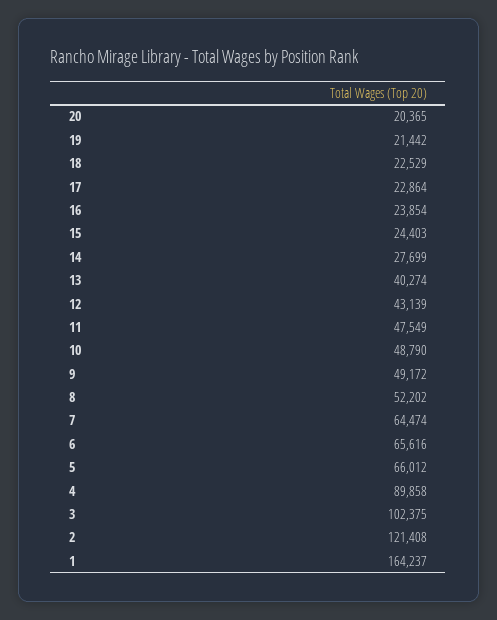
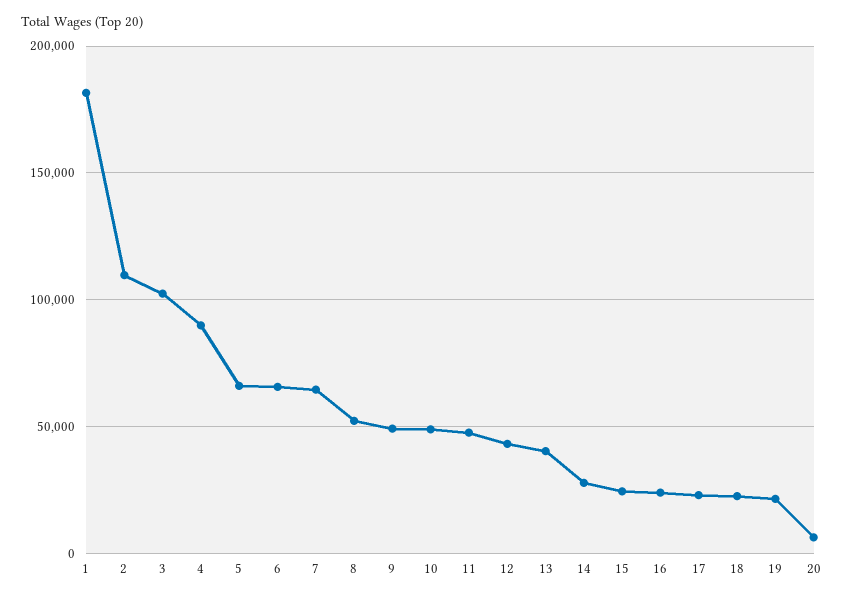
  {
-   "20": 20365,
+   "20": 5000,
    "19": 21442,
    "18": 22529,
    "17": 22864,
    "16": 23854,
    "15": 24403,
    "14": 27699,
    "13": 40274,
    "12": 43139,
    "11": 47549,
    "10": 48790,
    "9": 49172,
    "8": 52202,
    "7": 64474,
    "6": 65616,
    "5": 66012,
    "4": 89858,
    "3": 102375,
-   "2": 121408,
+   "2": 110000,
-   "1": 164237
+   "1": 180000
  }

